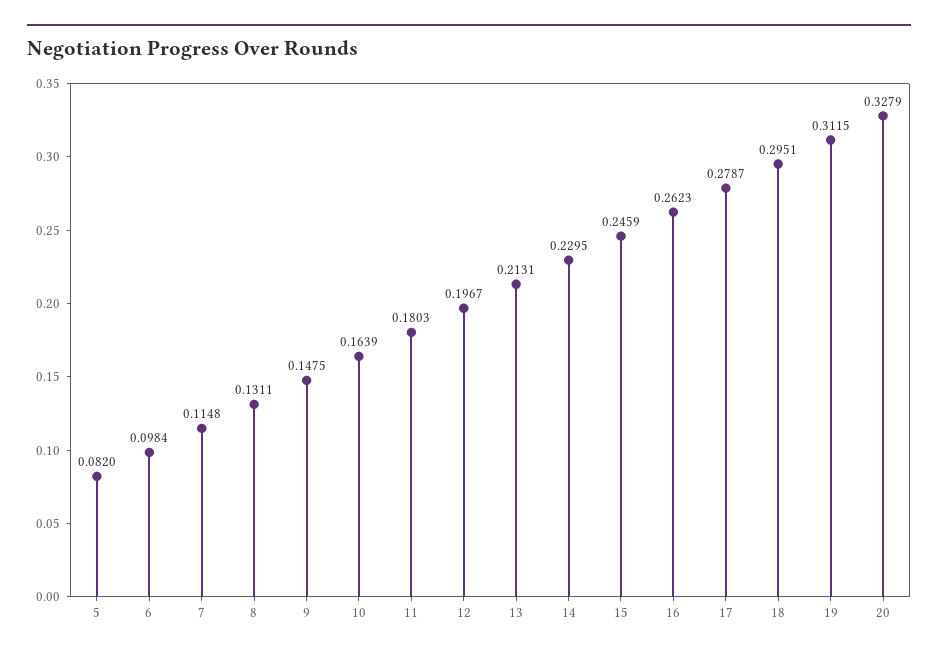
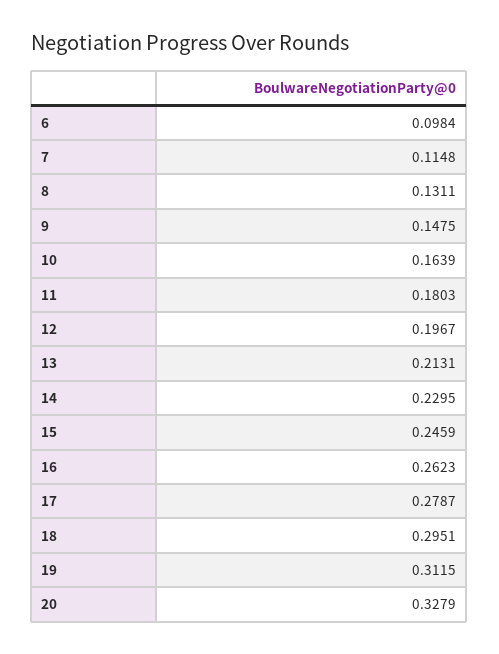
  {
-   "5": 0.082,
    "6": 0.0984,
    "7": 0.1148,
    "8": 0.1311,
    "9": 0.1475,
    "10": 0.1639,
    "11": 0.1803,
    "12": 0.1967,
    "13": 0.2131,
    "14": 0.2295,
    "15": 0.2459,
    "16": 0.2623,
    "17": 0.2787,
    "18": 0.2951,
    "19": 0.3115,
    "20": 0.3279
  }

